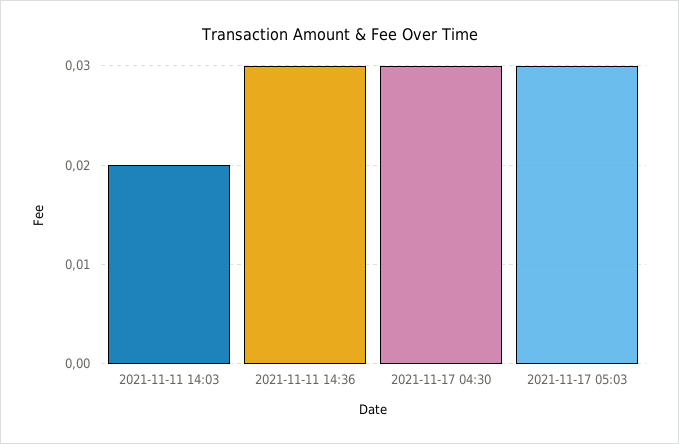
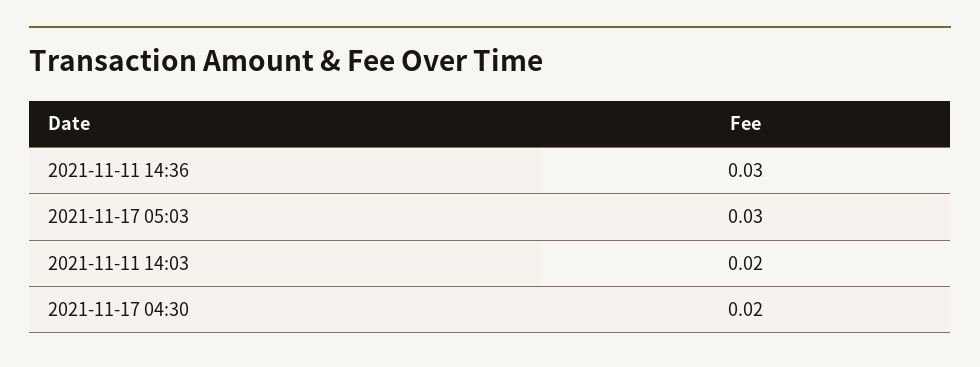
  {
    "2021-11-11 14:03": 0.02,
    "2021-11-11 14:36": 0.03,
-   "2021-11-17 04:30": 0.03,
+   "2021-11-17 04:30": 0.02,
    "2021-11-17 05:03": 0.03
  }

